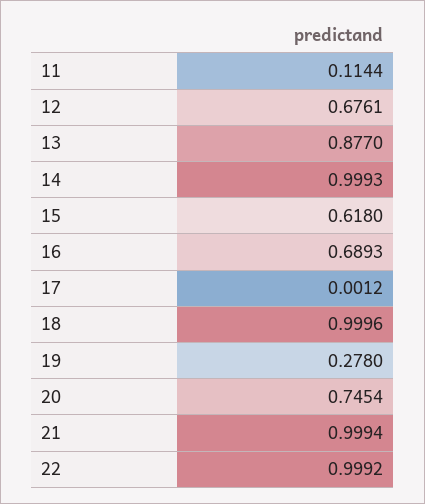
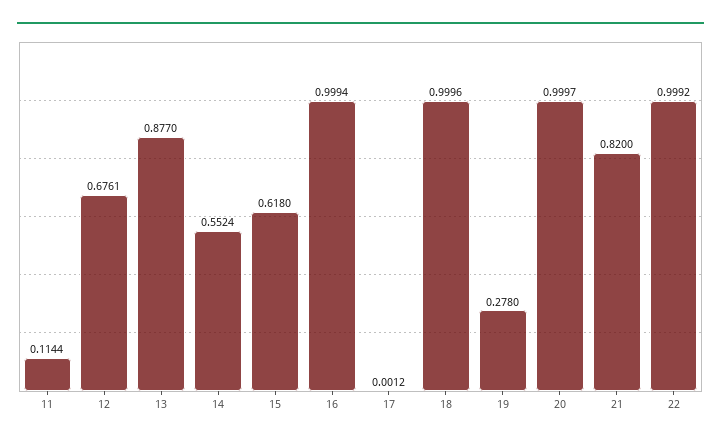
  {
    "11": 0.1144,
    "12": 0.6761,
    "13": 0.877,
-   "14": 0.9993,
+   "14": 0.5524,
    "15": 0.618,
-   "16": 0.6893,
+   "16": 0.9994,
    "17": 0.0012,
    "18": 0.9996,
    "19": 0.278,
-   "20": 0.7454,
+   "20": 0.9997,
-   "21": 0.9994,
+   "21": 0.82,
    "22": 0.9992
  }

